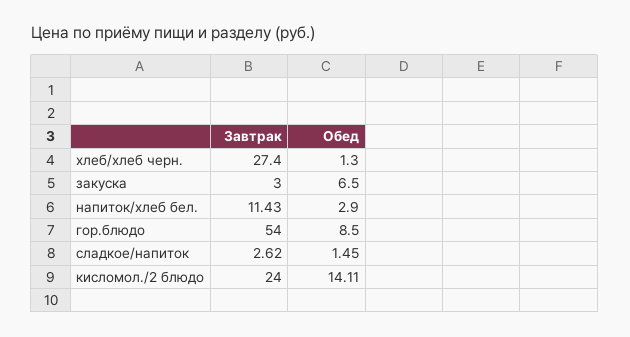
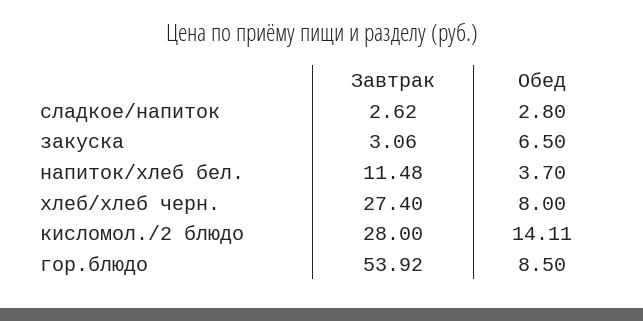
  {
    "Завтрак": {
      "хлеб/хлеб черн.": 27.4,
-     "закуска": 3,
+     "закуска": 3.06,
-     "напиток/хлеб бел.": 11.43,
+     "напиток/хлеб бел.": 11.48,
-     "гор.блюдо": 54,
+     "гор.блюдо": 53.92,
      "сладкое/напиток": 2.62,
-     "кисломол./2 блюдо": 24
+     "кисломол./2 блюдо": 28
    },
    "Обед": {
-     "хлеб/хлеб черн.": 1.3,
+     "хлеб/хлеб черн.": 8,
      "закуска": 6.5,
-     "напиток/хлеб бел.": 2.9,
+     "напиток/хлеб бел.": 3.7,
      "гор.блюдо": 8.5,
-     "сладкое/напиток": 1.45,
+     "сладкое/напиток": 2.8,
      "кисломол./2 блюдо": 14.11
    }
  }

